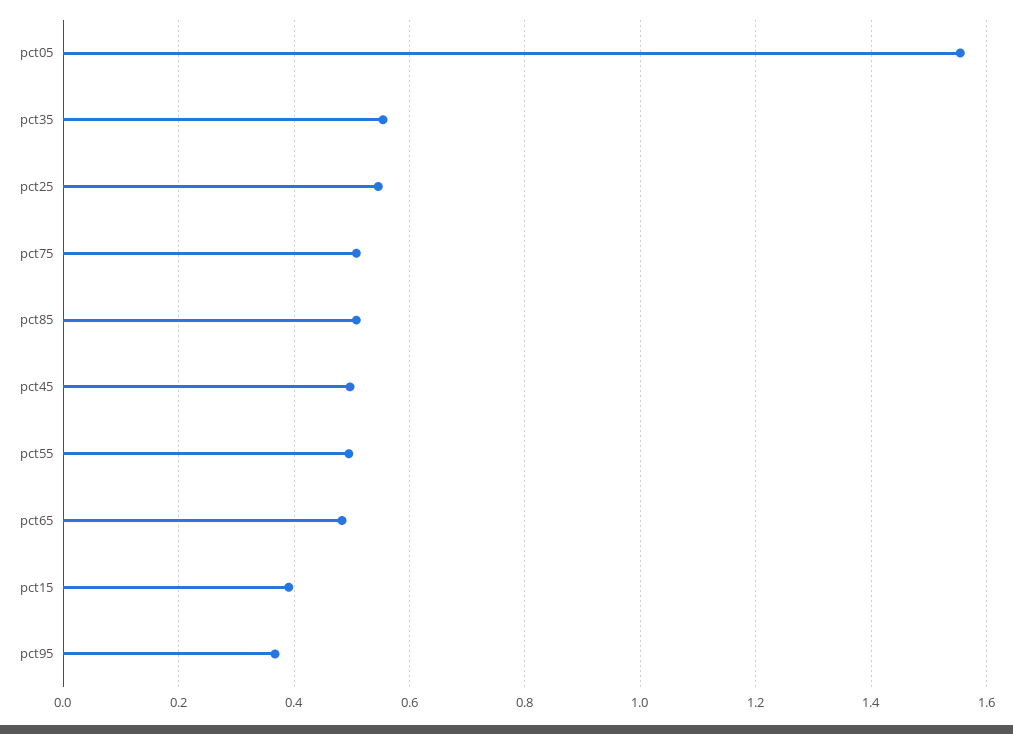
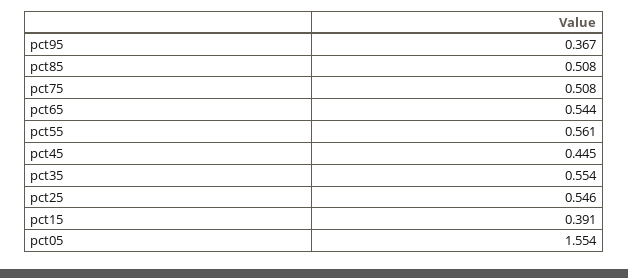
  {
    "pct05": 1.554,
    "pct35": 0.554,
    "pct25": 0.546,
    "pct75": 0.508,
    "pct85": 0.508,
-   "pct45": 0.5,
+   "pct45": 0.445,
-   "pct55": 0.5,
+   "pct55": 0.561,
-   "pct65": 0.48,
+   "pct65": 0.544,
    "pct15": 0.391,
    "pct95": 0.367
  }

